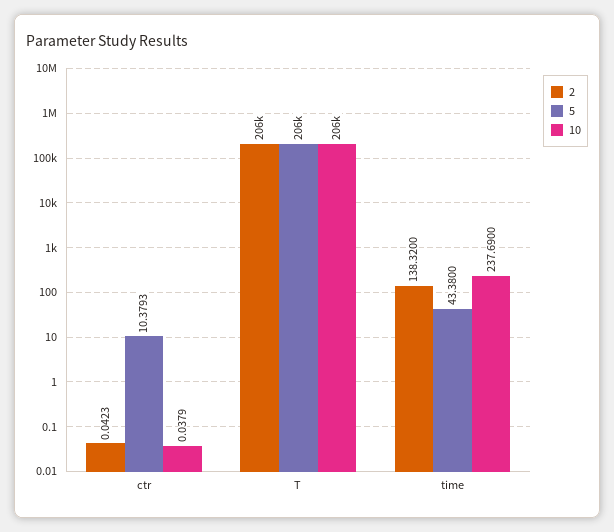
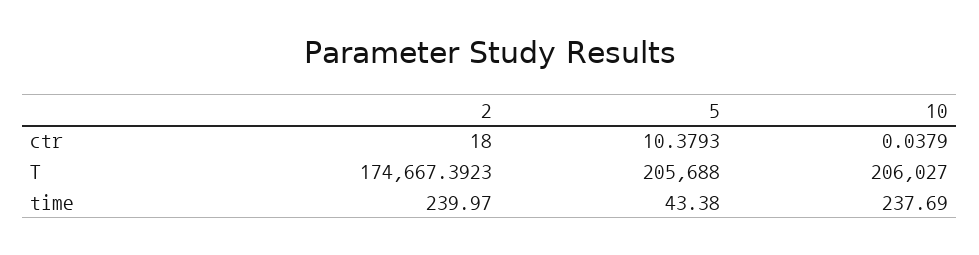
  {
    "2": {
-     "ctr": 0.0423,
+     "ctr": 18,
-     "T": 206000,
+     "T": 174667.3923,
-     "time": 138.32
+     "time": 239.97
    },
    "5": {
      "ctr": 10.3793,
      "T": 205688,
      "time": 43.38
    },
    "10": {
      "ctr": 0.0379,
      "T": 206027,
      "time": 237.69
    }
  }

